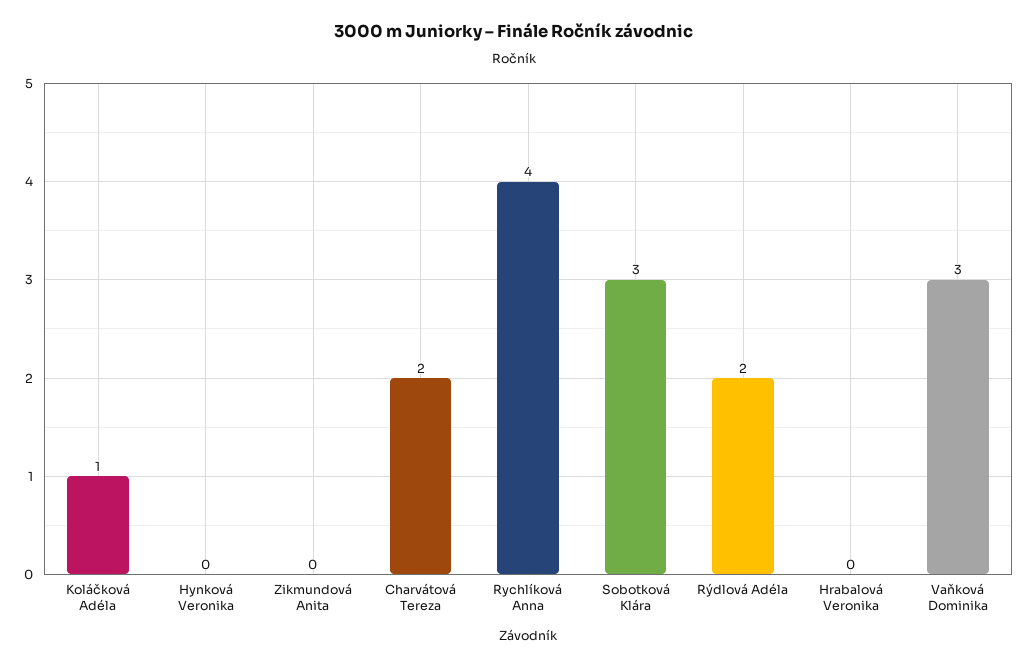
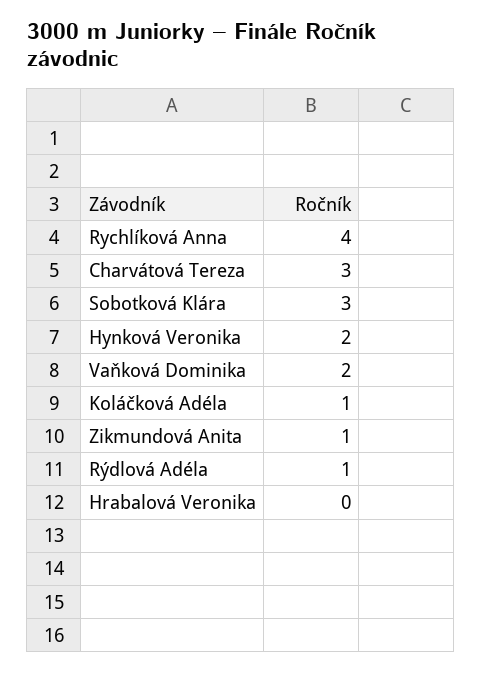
  {
    "Koláčková Adéla": 1,
-   "Hynková Veronika": 0,
+   "Hynková Veronika": 2,
-   "Zikmundová Anita": 0,
+   "Zikmundová Anita": 1,
-   "Charvátová Tereza": 2,
+   "Charvátová Tereza": 3,
    "Rychlíková Anna": 4,
    "Sobotková Klára": 3,
-   "Rýdlová Adéla": 2,
+   "Rýdlová Adéla": 1,
    "Hrabalová Veronika": 0,
-   "Vaňková Dominika": 3
+   "Vaňková Dominika": 2
  }

